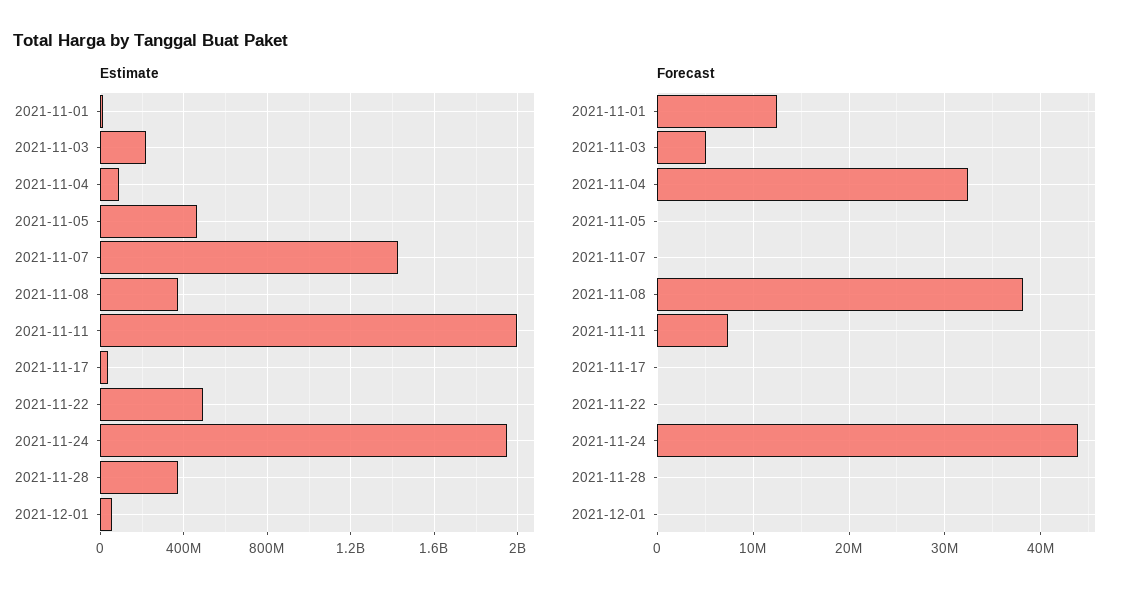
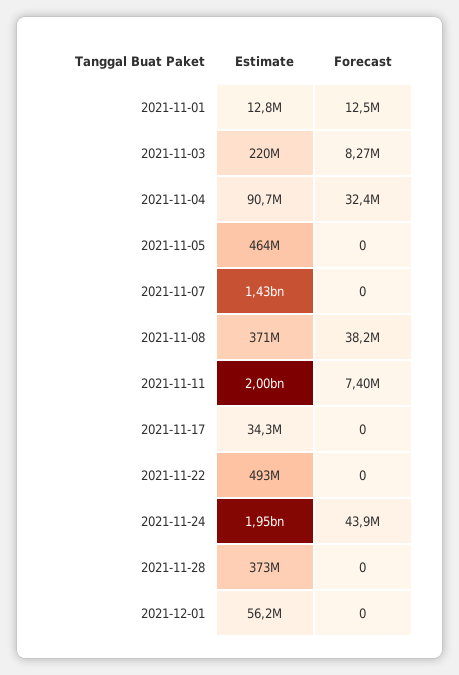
  {
    "Estimate": {
      "2021-11-01": 12800000,
      "2021-11-03": 220000000,
      "2021-11-04": 90700000,
      "2021-11-05": 464000000,
      "2021-11-07": 1430000000,
      "2021-11-08": 371000000,
      "2021-11-11": 2000000000,
      "2021-11-17": 34300000,
      "2021-11-22": 493000000,
      "2021-11-24": 1950000000,
      "2021-11-28": 373000000,
      "2021-12-01": 56200000
    },
    "Forecast": {
      "2021-11-01": 12500000,
-     "2021-11-03": 5000000,
+     "2021-11-03": 8270000,
      "2021-11-04": 32400000,
      "2021-11-05": 0,
      "2021-11-07": 0,
      "2021-11-08": 38200000,
      "2021-11-11": 7400000,
      "2021-11-17": 0,
      "2021-11-22": 0,
      "2021-11-24": 43900000,
      "2021-11-28": 0,
      "2021-12-01": 0
    }
  }

